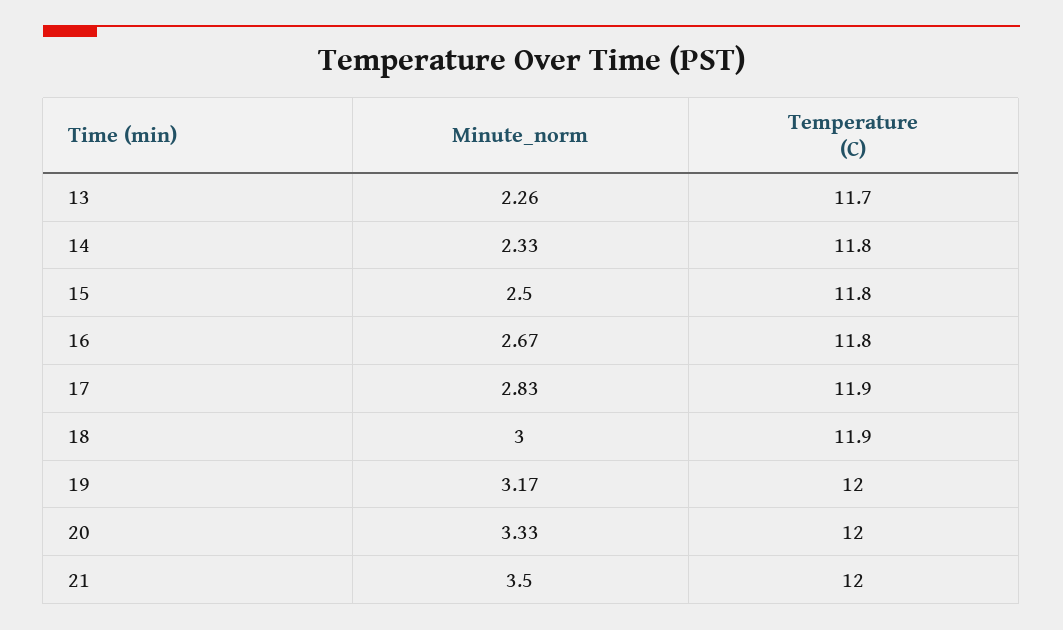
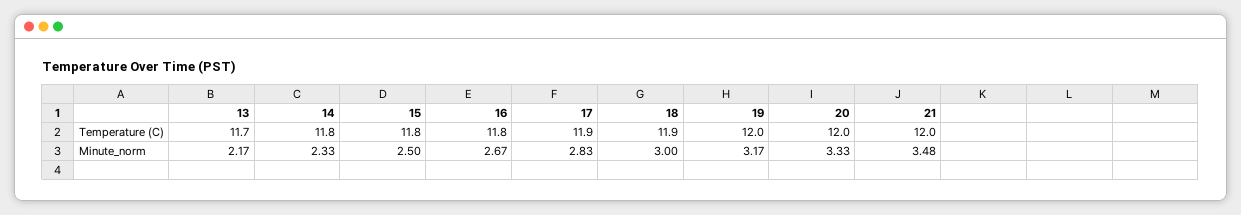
  {
    "Minute_norm": {
-     "13": 2.26,
+     "13": 2.17,
      "14": 2.33,
      "15": 2.5,
      "16": 2.67,
      "17": 2.83,
      "18": 3,
      "19": 3.17,
      "20": 3.33,
-     "21": 3.5
+     "21": 3.48
    },
    "Temperature (C)": {
      "13": 11.7,
      "14": 11.8,
      "15": 11.8,
      "16": 11.8,
      "17": 11.9,
      "18": 11.9,
      "19": 12,
      "20": 12,
      "21": 12
    }
  }

